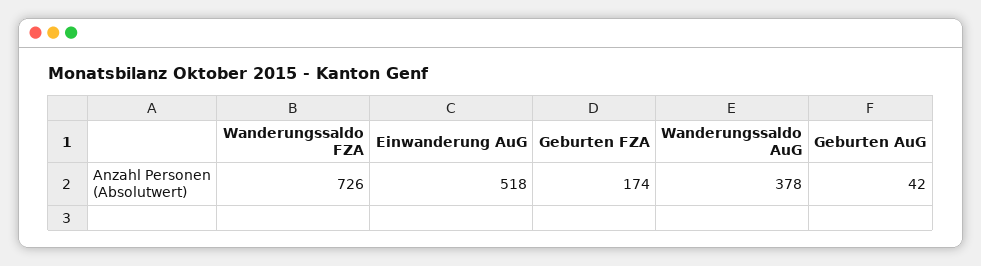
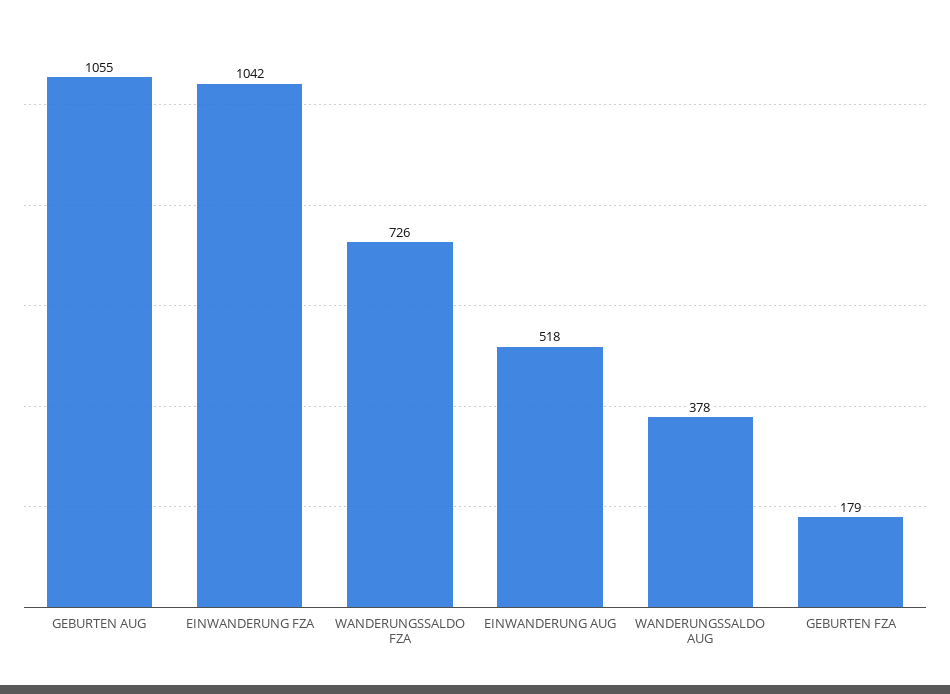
  {
    "Wanderungssaldo FZA": 726,
    "Einwanderung AuG": 518,
-   "Geburten FZA": 174,
+   "Geburten FZA": 179,
    "Wanderungssaldo AuG": 378,
-   "Geburten AuG": 42
+   "Geburten AuG": 1055,
+   "EINWANDERUNG FZA": 1042
  }

